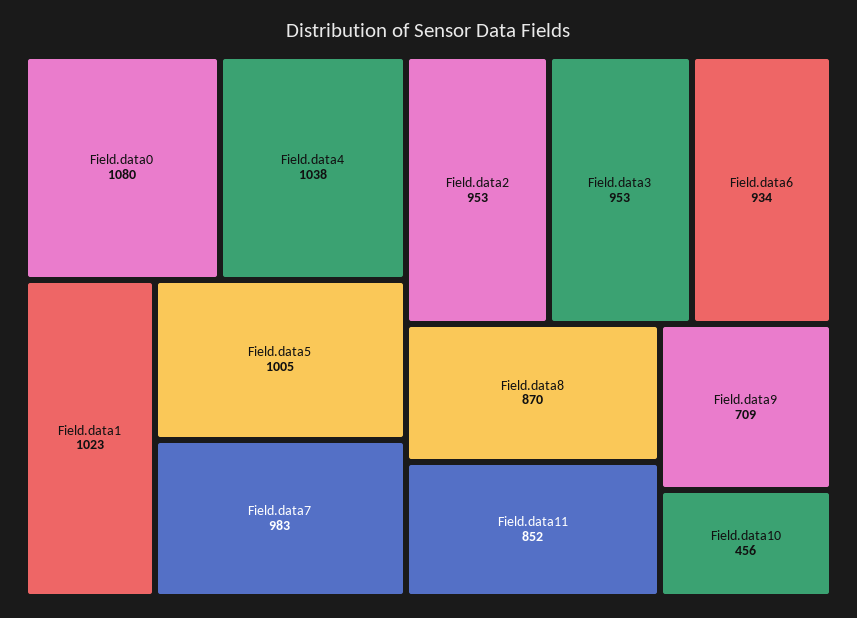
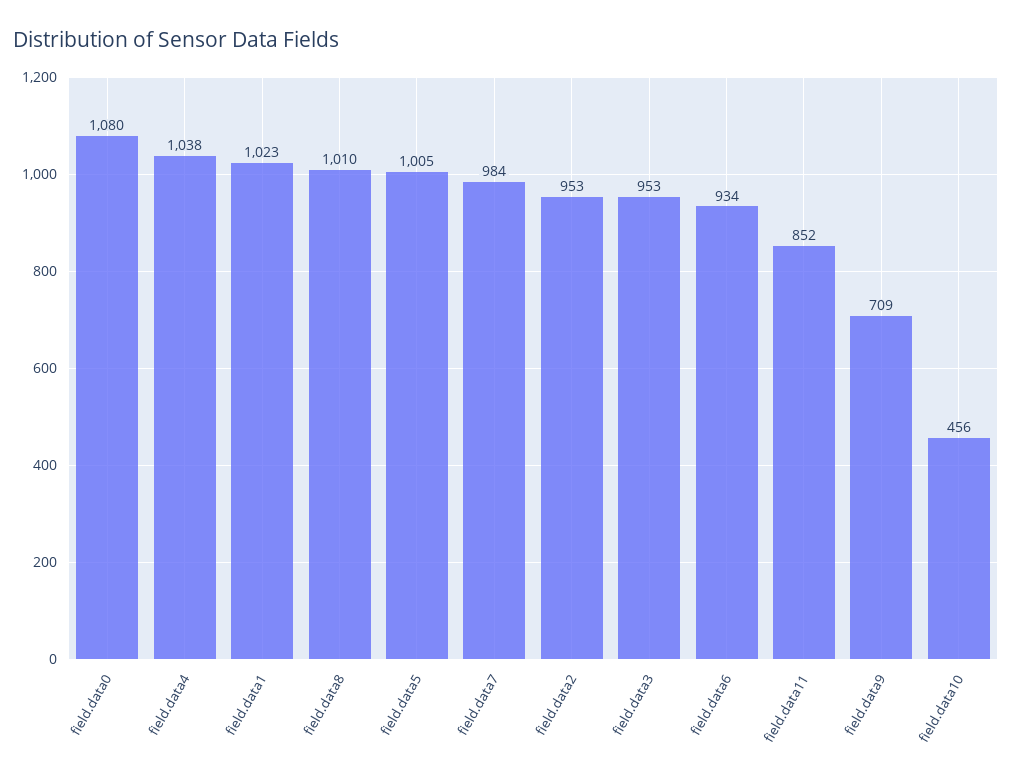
  {
    "Field.data0": 1080,
    "Field.data4": 1038,
    "Field.data1": 1023,
    "Field.data5": 1005,
-   "Field.data7": 983,
+   "Field.data7": 984,
    "Field.data2": 953,
    "Field.data3": 953,
    "Field.data6": 934,
-   "Field.data8": 870,
+   "Field.data8": 1010,
    "Field.data11": 852,
    "Field.data9": 709,
    "Field.data10": 456
  }

